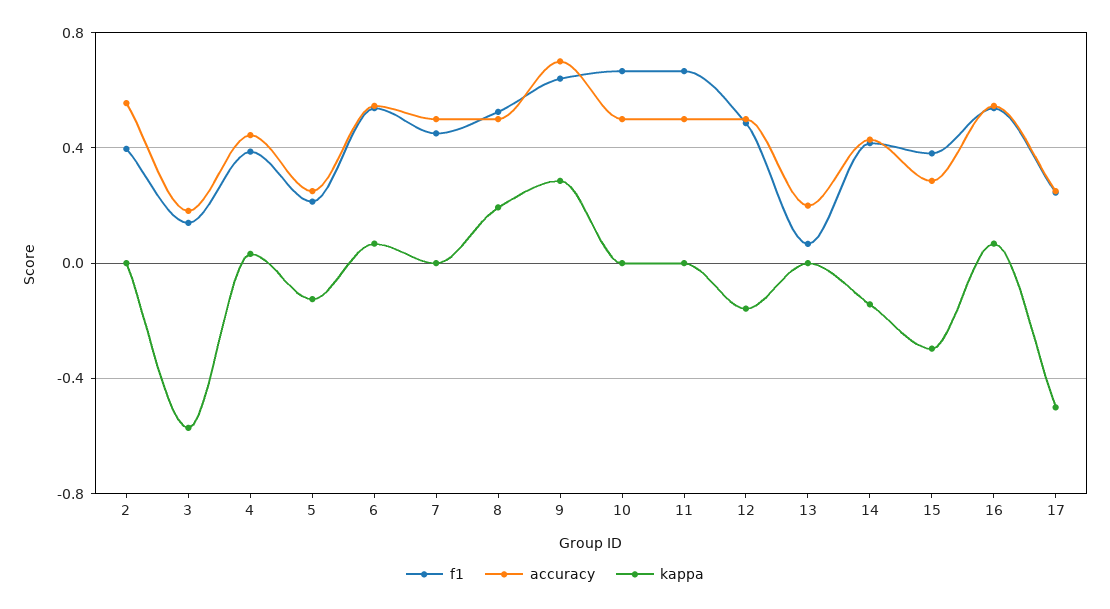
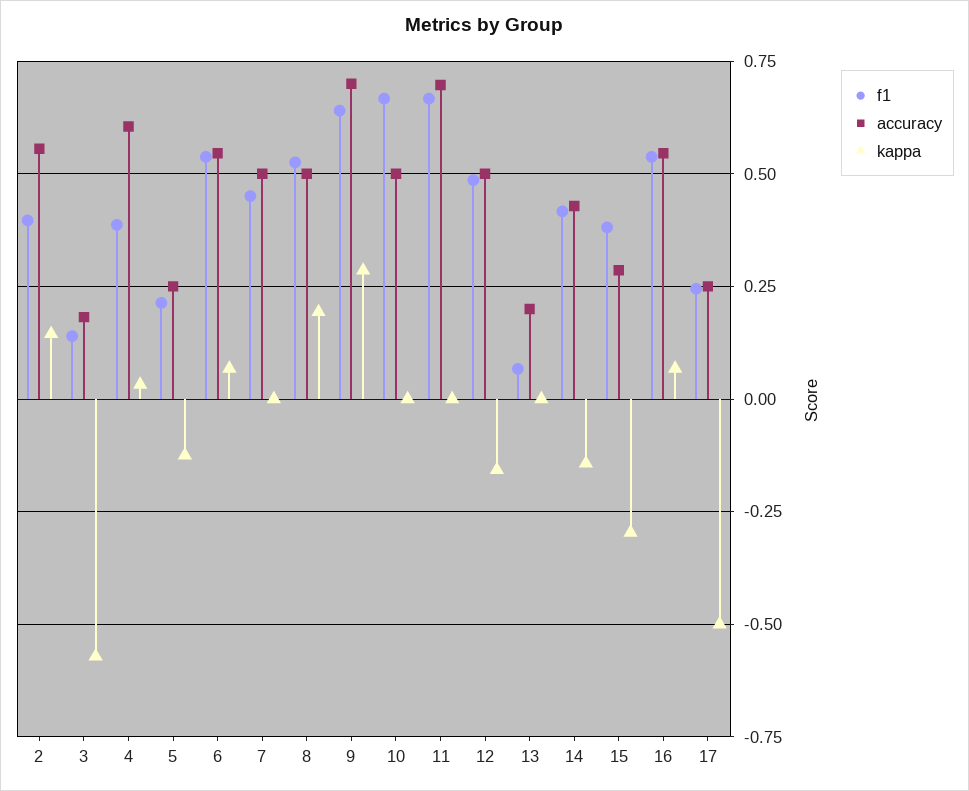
  {
    "f1": {
      "2": 0.4,
      "3": 0.15,
      "4": 0.375,
      "5": 0.225,
      "6": 0.55,
      "7": 0.45,
      "8": 0.525,
      "9": 0.65,
      "10": 0.675,
      "11": 0.675,
      "12": 0.475,
      "13": 0.075,
      "14": 0.425,
      "15": 0.375,
      "16": 0.55,
      "17": 0.25
    },
    "accuracy": {
      "2": 0.55,
      "3": 0.175,
-     "4": 0.45,
+     "4": 0.6,
      "5": 0.25,
      "6": 0.55,
      "7": 0.5,
      "8": 0.5,
      "9": 0.7,
      "10": 0.5,
-     "11": 0.5,
+     "11": 0.7,
      "12": 0.5,
      "13": 0.2,
      "14": 0.425,
      "15": 0.275,
      "16": 0.55,
      "17": 0.25
    },
    "kappa": {
-     "2": 0,
+     "2": 0.15,
      "3": -0.575,
      "4": 0.025,
      "5": -0.125,
      "6": 0.075,
      "7": 0,
      "8": 0.2,
      "9": 0.275,
      "10": 0,
      "11": 0,
      "12": -0.15,
      "13": 0,
      "14": -0.15,
      "15": -0.3,
      "16": 0.075,
      "17": -0.5
    }
  }

